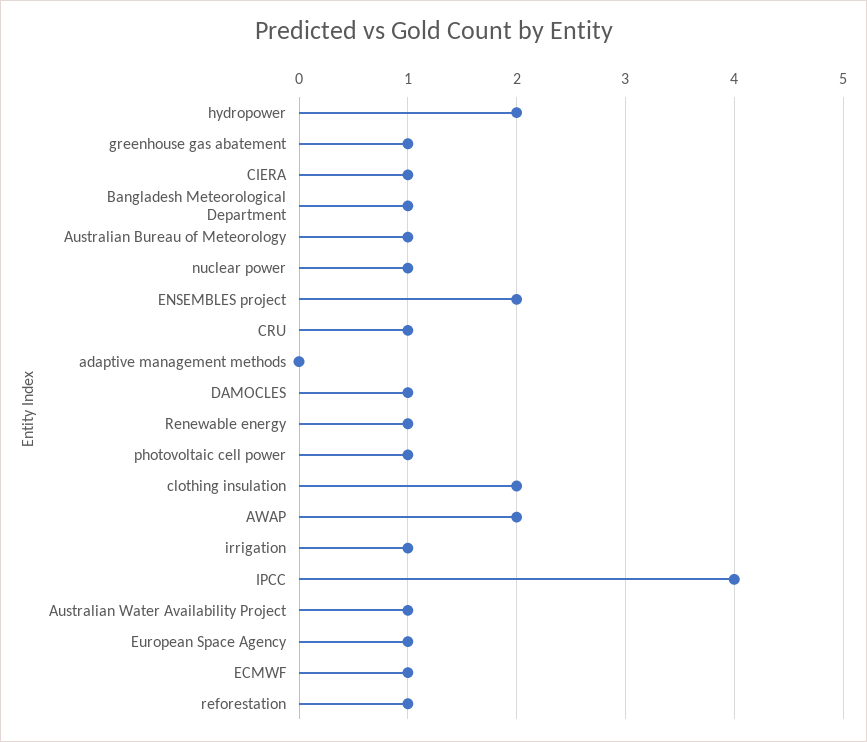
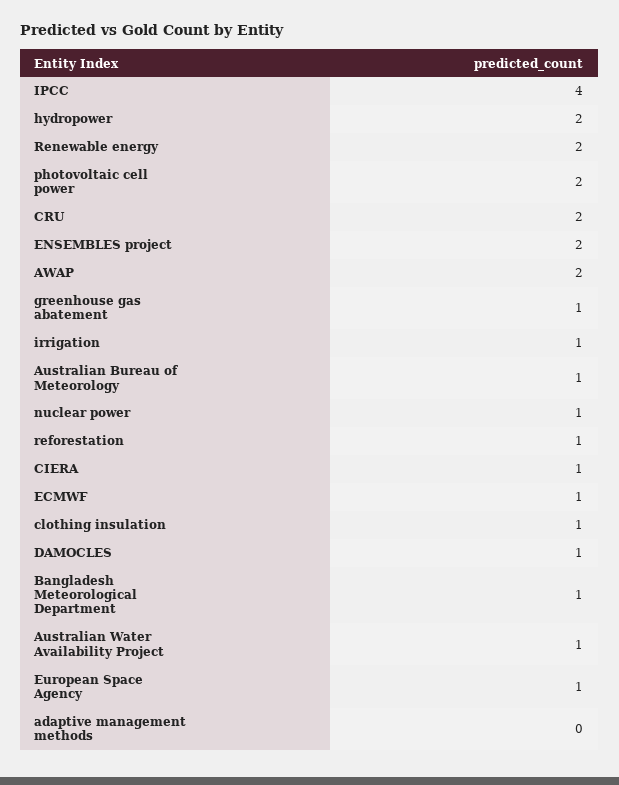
  {
    "hydropower": 2,
    "greenhouse gas abatement": 1,
    "CIERA": 1,
    "Bangladesh Meteorological Department": 1,
    "Australian Bureau of Meteorology": 1,
    "nuclear power": 1,
    "ENSEMBLES project": 2,
-   "CRU": 1,
+   "CRU": 2,
    "adaptive management methods": 0,
    "DAMOCLES": 1,
-   "Renewable energy": 1,
+   "Renewable energy": 2,
-   "photovoltaic cell power": 1,
+   "photovoltaic cell power": 2,
-   "clothing insulation": 2,
+   "clothing insulation": 1,
    "AWAP": 2,
    "irrigation": 1,
    "IPCC": 4,
    "Australian Water Availability Project": 1,
    "European Space Agency": 1,
    "ECMWF": 1,
    "reforestation": 1
  }

